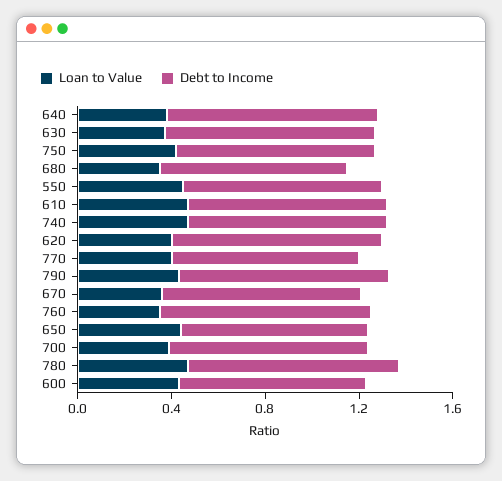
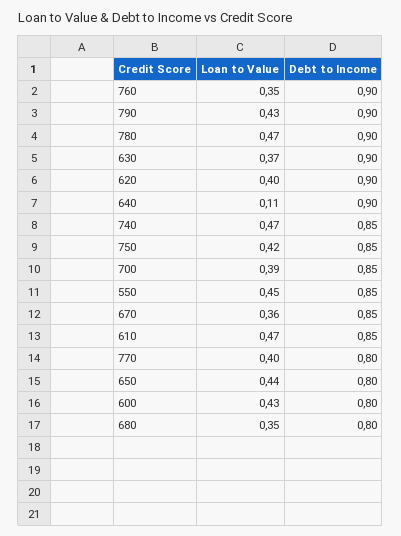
  {
    "Loan to Value": {
-     "640": 0.4,
+     "640": 0.11,
      "630": 0.37,
      "750": 0.42,
      "680": 0.35,
      "550": 0.45,
      "610": 0.47,
      "740": 0.47,
      "620": 0.4,
      "770": 0.4,
      "790": 0.43,
      "670": 0.36,
      "760": 0.35,
      "650": 0.44,
      "700": 0.39,
      "780": 0.47,
      "600": 0.43
    },
    "Debt to Income": {
      "640": 0.9,
      "630": 0.9,
      "750": 0.85,
      "680": 0.8,
      "550": 0.85,
      "610": 0.85,
      "740": 0.85,
      "620": 0.9,
      "770": 0.8,
      "790": 0.9,
      "670": 0.85,
      "760": 0.9,
      "650": 0.8,
      "700": 0.85,
      "780": 0.9,
      "600": 0.8
    }
  }

